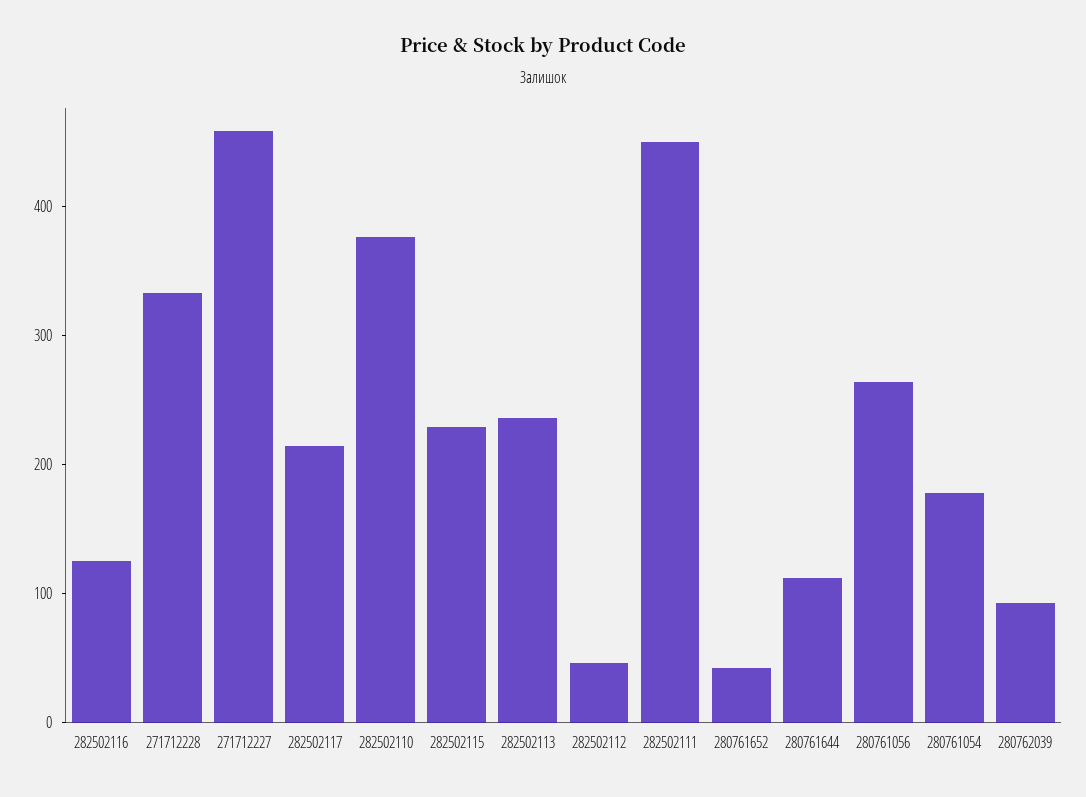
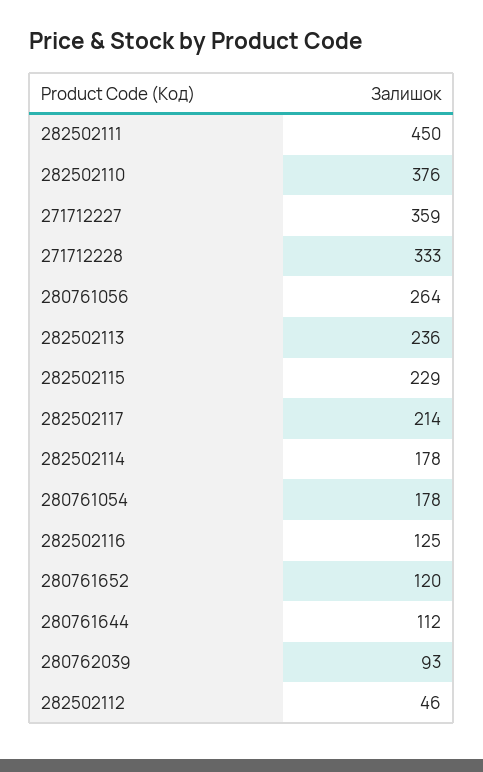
  {
    "282502116": 125,
    "271712228": 333,
-   "271712227": 460,
+   "271712227": 359,
    "282502117": 214,
    "282502110": 376,
    "282502115": 229,
    "282502113": 236,
    "282502112": 46,
    "282502111": 450,
-   "280761652": 40,
+   "280761652": 120,
    "280761644": 112,
    "280761056": 264,
    "280761054": 178,
-   "280762039": 93
+   "280762039": 93,
+   "282502114": 178
  }

